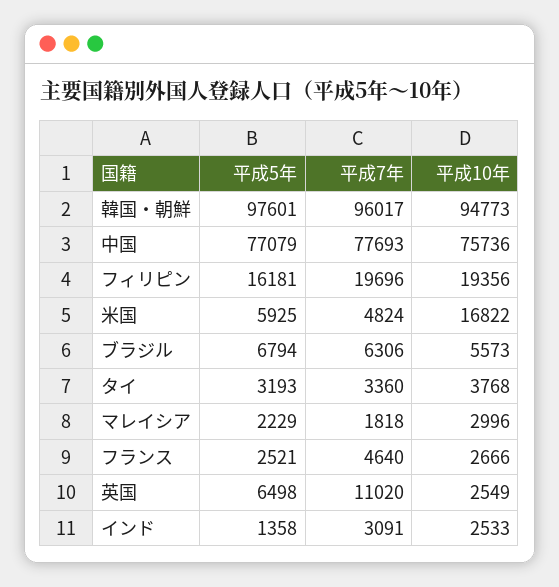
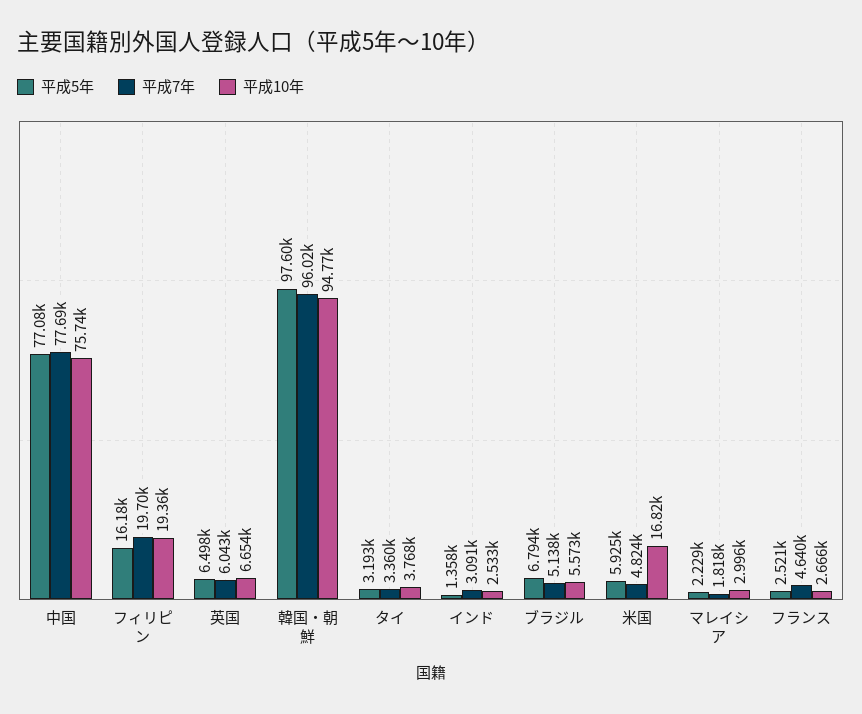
  {
    "平成5年": {
      "韓国・朝鮮": 97601,
      "中国": 77079,
      "フィリピン": 16181,
      "米国": 5925,
      "ブラジル": 6794,
      "タイ": 3193,
      "マレイシア": 2229,
      "フランス": 2521,
      "英国": 6498,
      "インド": 1358
    },
    "平成7年": {
      "韓国・朝鮮": 96017,
      "中国": 77693,
      "フィリピン": 19696,
      "米国": 4824,
-     "ブラジル": 6306,
+     "ブラジル": 5138,
      "タイ": 3360,
      "マレイシア": 1818,
      "フランス": 4640,
-     "英国": 11020,
+     "英国": 6043,
      "インド": 3091
    },
    "平成10年": {
      "韓国・朝鮮": 94773,
      "中国": 75736,
      "フィリピン": 19356,
      "米国": 16822,
      "ブラジル": 5573,
      "タイ": 3768,
      "マレイシア": 2996,
      "フランス": 2666,
-     "英国": 2549,
+     "英国": 6654,
      "インド": 2533
    }
  }

